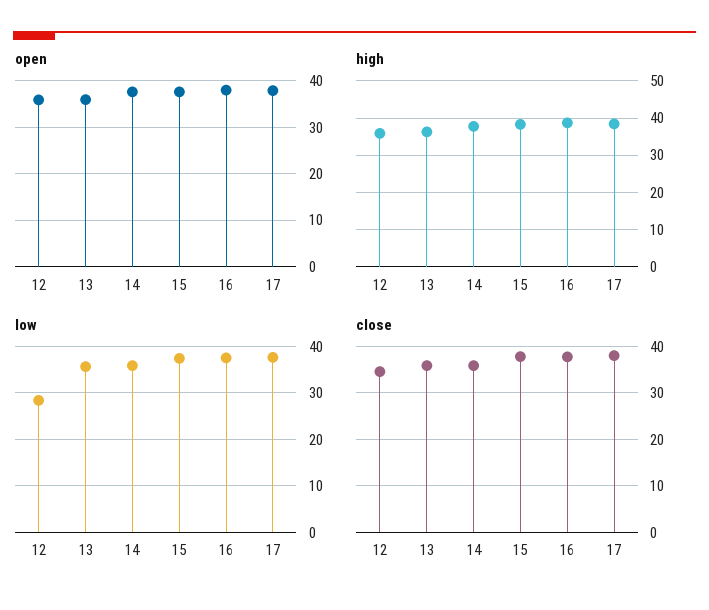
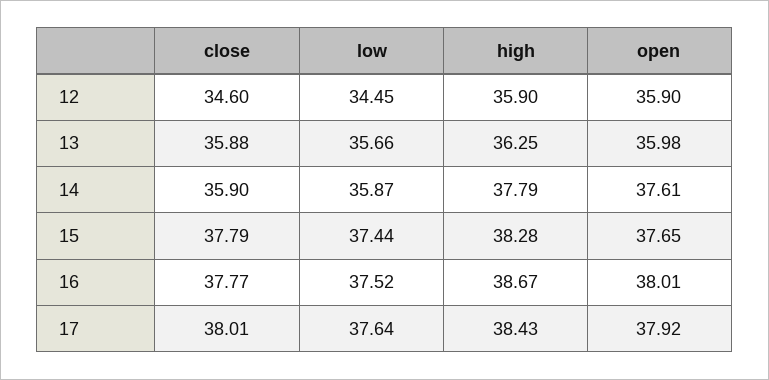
  {
    "open": {
      "12": 35.9,
      "13": 35.98,
      "14": 37.61,
      "15": 37.65,
      "16": 38.01,
      "17": 37.92
    },
    "high": {
      "12": 35.9,
      "13": 36.25,
      "14": 37.79,
      "15": 38.28,
      "16": 38.67,
      "17": 38.43
    },
    "low": {
-     "12": 28,
+     "12": 34.45,
      "13": 35.66,
      "14": 35.87,
      "15": 37.44,
      "16": 37.52,
      "17": 37.64
    },
    "close": {
      "12": 34.6,
      "13": 35.88,
      "14": 35.9,
      "15": 37.79,
      "16": 37.77,
      "17": 38.01
    }
  }

